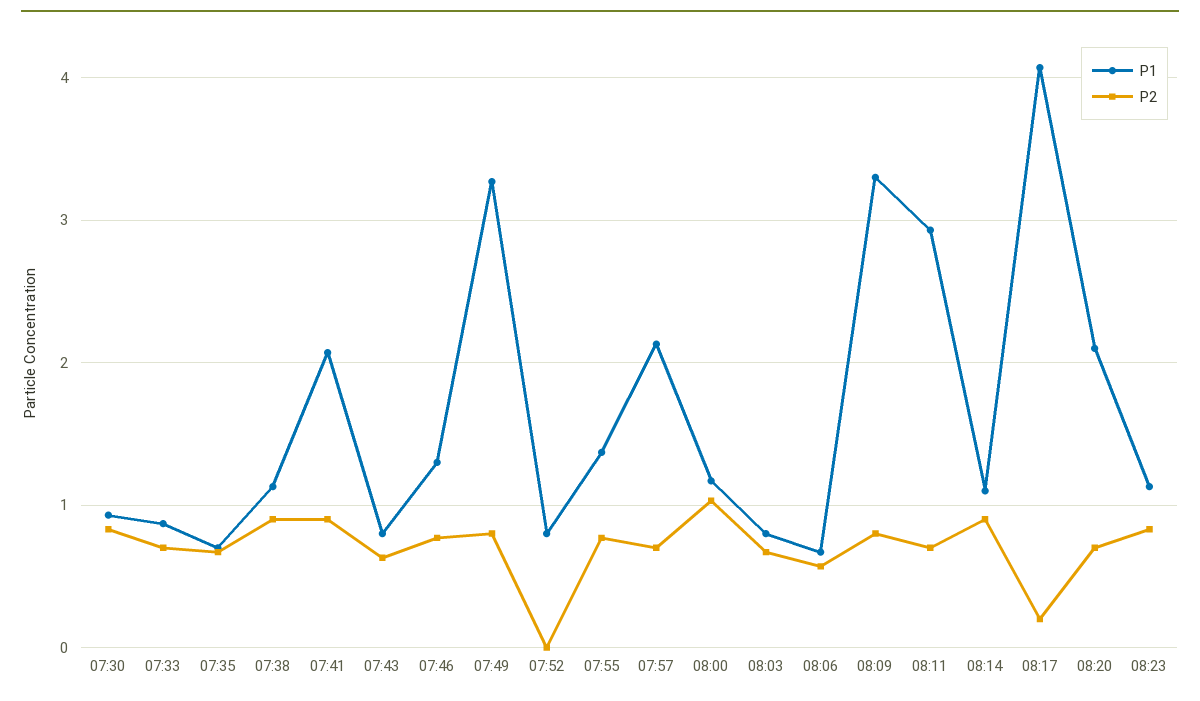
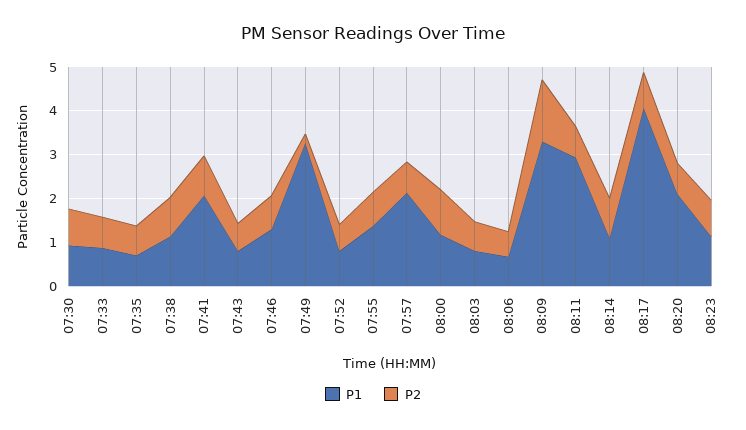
  {
    "P1": {
      "07:30": 0.9,
      "07:33": 0.9,
      "07:35": 0.7,
      "07:38": 1.1,
      "07:41": 2.1,
      "07:43": 0.8,
      "07:46": 1.3,
      "07:49": 3.3,
      "07:52": 0.8,
      "07:55": 1.4,
      "07:57": 2.1,
      "08:00": 1.2,
      "08:03": 0.8,
      "08:06": 0.7,
      "08:09": 3.3,
      "08:11": 2.9,
      "08:14": 1.1,
      "08:17": 4.1,
      "08:20": 2.1,
      "08:23": 1.1
    },
    "P2": {
      "07:30": 0.8,
      "07:33": 0.7,
      "07:35": 0.7,
      "07:38": 0.9,
      "07:41": 0.9,
      "07:43": 0.6,
      "07:46": 0.8,
-     "07:49": 0.8,
+     "07:49": 0.2,
-     "07:52": 0,
+     "07:52": 0.6,
      "07:55": 0.8,
      "07:57": 0.7,
      "08:00": 1,
      "08:03": 0.7,
      "08:06": 0.6,
-     "08:09": 0.8,
+     "08:09": 1.4,
      "08:11": 0.7,
      "08:14": 0.9,
-     "08:17": 0.2,
+     "08:17": 0.8,
      "08:20": 0.7,
      "08:23": 0.8
    }
  }

